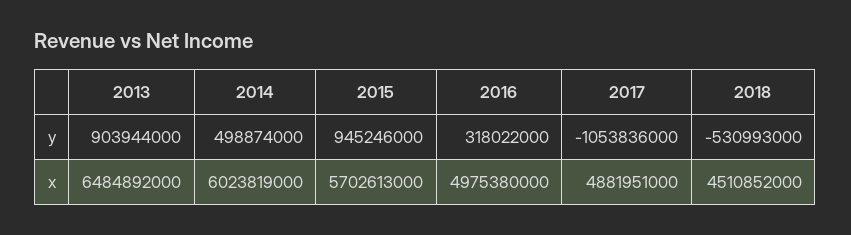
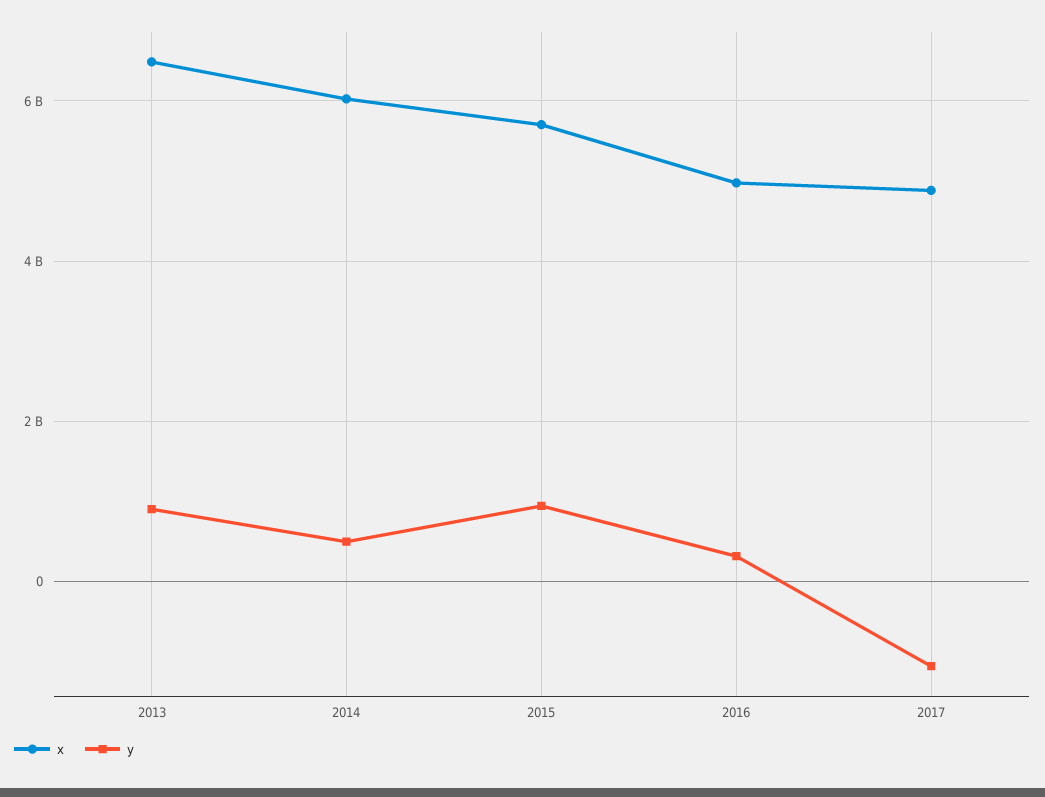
  {
    "y": {
      "2013": 903944000,
      "2014": 498874000,
      "2015": 945246000,
      "2016": 318022000,
-     "2017": -1053836000,
+     "2017": -1053836000
-     "2018": -530993000
    },
    "x": {
      "2013": 6484892000,
      "2014": 6023819000,
      "2015": 5702613000,
      "2016": 4975380000,
-     "2017": 4881951000,
+     "2017": 4881951000
-     "2018": 4510852000
    }
  }

